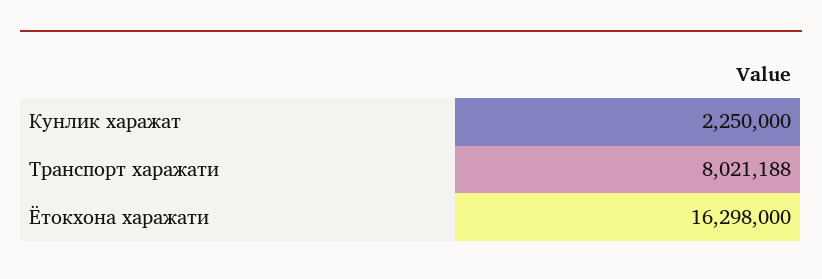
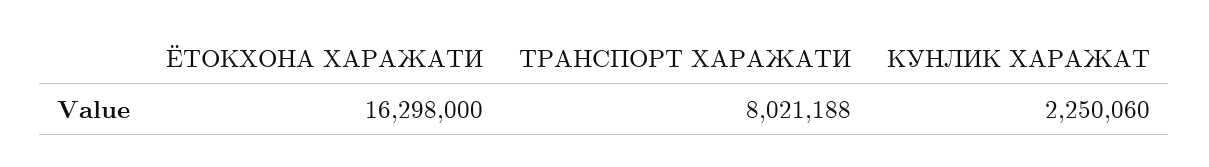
  {
-   "Кунлик харажат": 2250000,
+   "Кунлик харажат": 2250060,
    "Транспорт харажати": 8021188,
    "Ётокхона харажати": 16298000
  }

